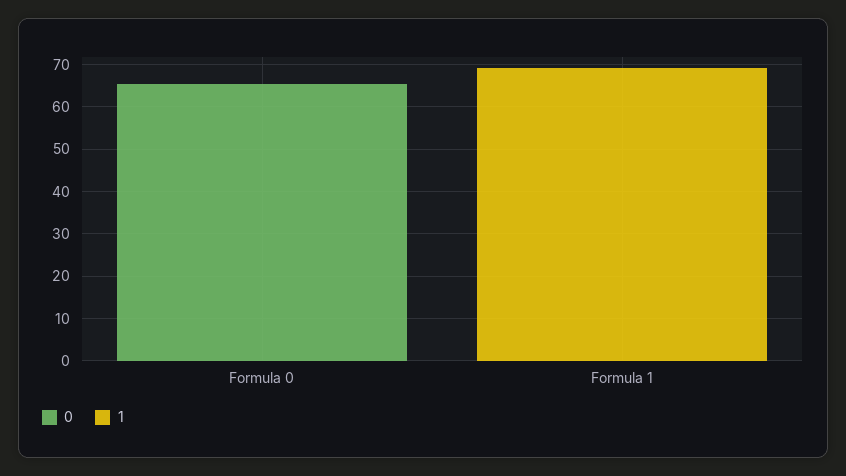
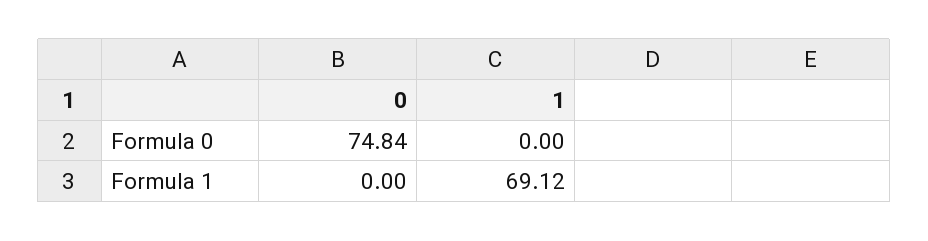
  {
    "0": {
-     "Formula 0": 66,
+     "Formula 0": 74.84,
      "Formula 1": 0
    },
    "1": {
      "Formula 0": 0,
      "Formula 1": 69.12
    }
  }

